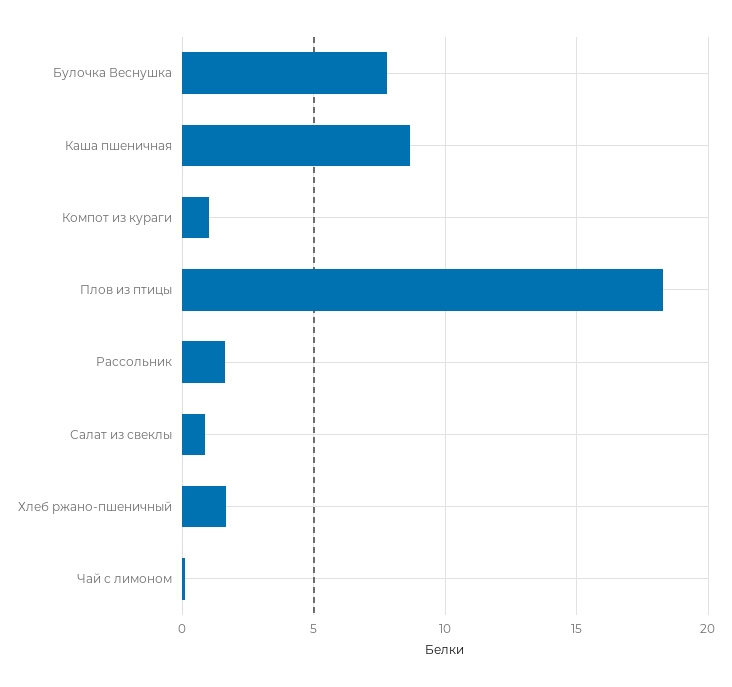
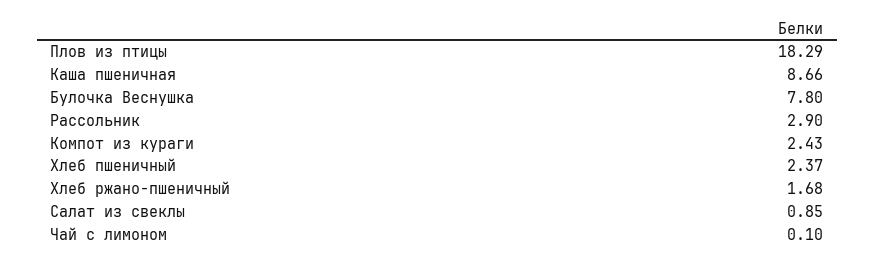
  {
    "Булочка Веснушка": 7.8,
    "Каша пшеничная": 8.66,
-   "Компот из кураги": 1,
+   "Компот из кураги": 2.43,
    "Плов из птицы": 18.29,
-   "Рассольник": 1.5,
+   "Рассольник": 2.9,
    "Салат из свеклы": 0.85,
    "Хлеб ржано-пшеничный": 1.68,
-   "Чай с лимоном": 0.1
+   "Чай с лимоном": 0.1,
+   "Хлеб пшеничный": 2.37
  }

